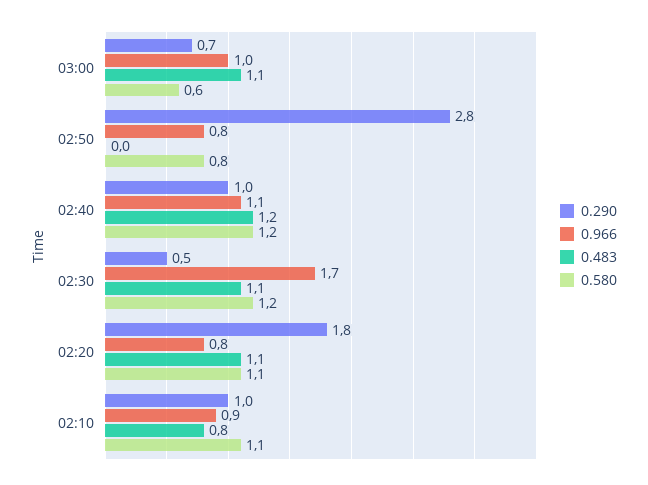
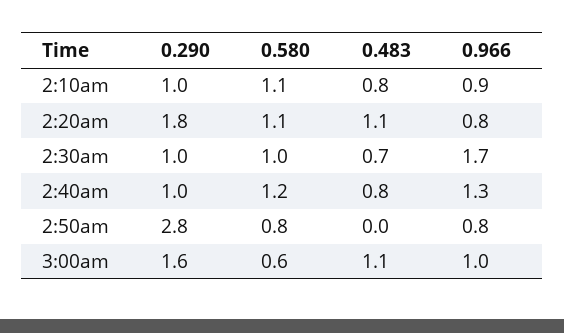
  {
    "0.290": {
-     "03:00": 0.7,
+     "03:00": 1.6,
      "02:50": 2.8,
      "02:40": 1,
-     "02:30": 0.5,
+     "02:30": 1,
      "02:20": 1.8,
      "02:10": 1
    },
    "0.966": {
      "03:00": 1,
      "02:50": 0.8,
-     "02:40": 1.1,
+     "02:40": 1.3,
      "02:30": 1.7,
      "02:20": 0.8,
      "02:10": 0.9
    },
    "0.483": {
      "03:00": 1.1,
      "02:50": 0,
-     "02:40": 1.2,
+     "02:40": 0.8,
-     "02:30": 1.1,
+     "02:30": 0.7,
      "02:20": 1.1,
      "02:10": 0.8
    },
    "0.580": {
      "03:00": 0.6,
      "02:50": 0.8,
      "02:40": 1.2,
-     "02:30": 1.2,
+     "02:30": 1,
      "02:20": 1.1,
      "02:10": 1.1
    }
  }

